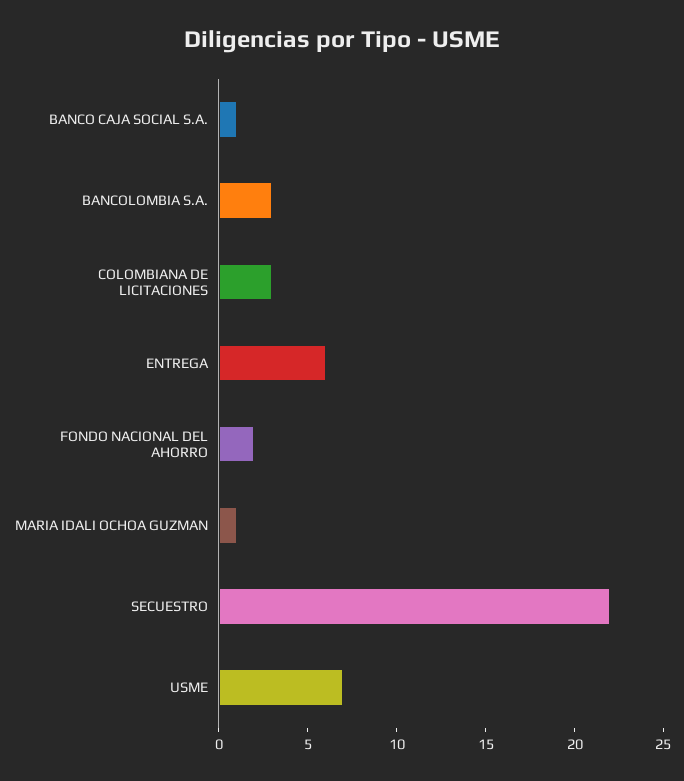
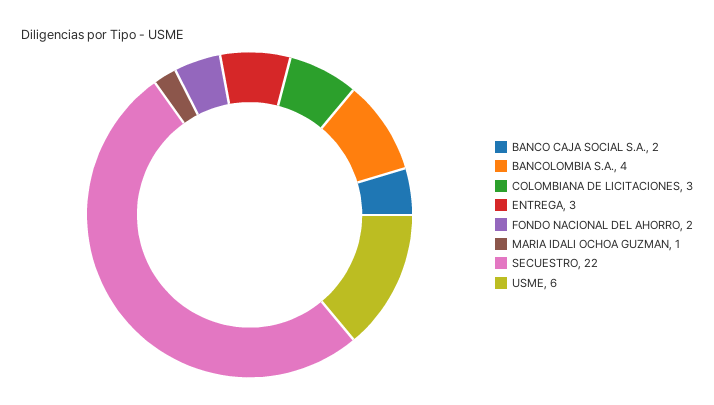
  {
-   "BANCO CAJA SOCIAL S.A.": 1,
+   "BANCO CAJA SOCIAL S.A.": 2,
-   "BANCOLOMBIA S.A.": 3,
+   "BANCOLOMBIA S.A.": 4,
    "COLOMBIANA DE LICITACIONES": 3,
-   "ENTREGA": 6,
+   "ENTREGA": 3,
    "FONDO NACIONAL DEL AHORRO": 2,
    "MARIA IDALI OCHOA GUZMAN": 1,
    "SECUESTRO": 22,
-   "USME": 7
+   "USME": 6
  }

